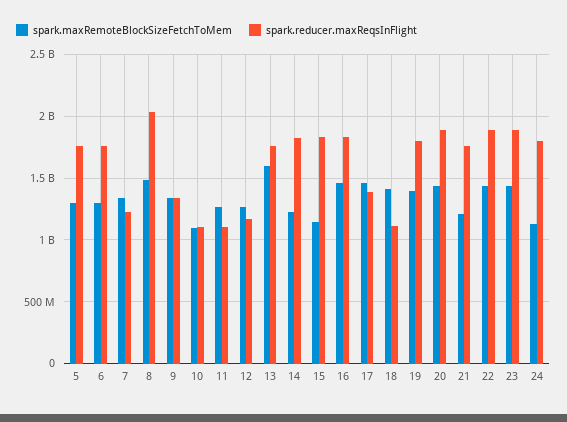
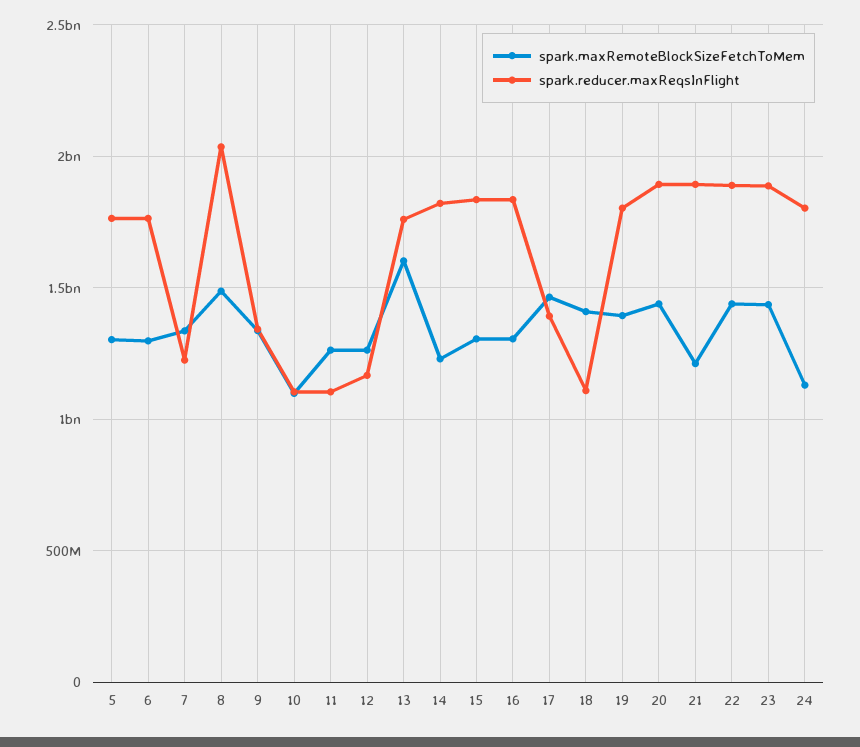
  {
    "spark.maxRemoteBlockSizeFetchToMem": {
      "5": 1300000000,
      "6": 1300000000,
      "7": 1350000000,
      "8": 1500000000,
      "9": 1350000000,
      "10": 1100000000,
      "11": 1250000000,
      "12": 1250000000,
      "13": 1600000000,
      "14": 1250000000,
-     "15": 1150000000,
+     "15": 1300000000,
-     "16": 1450000000,
+     "16": 1300000000,
      "17": 1450000000,
      "18": 1400000000,
      "19": 1400000000,
      "20": 1450000000,
      "21": 1200000000,
      "22": 1450000000,
      "23": 1450000000,
      "24": 1150000000
    },
    "spark.reducer.maxReqsInFlight": {
      "5": 1750000000,
      "6": 1750000000,
      "7": 1250000000,
      "8": 2050000000,
      "9": 1350000000,
      "10": 1100000000,
      "11": 1100000000,
      "12": 1150000000,
      "13": 1750000000,
      "14": 1800000000,
      "15": 1850000000,
      "16": 1850000000,
      "17": 1400000000,
      "18": 1100000000,
      "19": 1800000000,
      "20": 1900000000,
-     "21": 1750000000,
+     "21": 1900000000,
      "22": 1900000000,
      "23": 1900000000,
      "24": 1800000000
    }
  }

